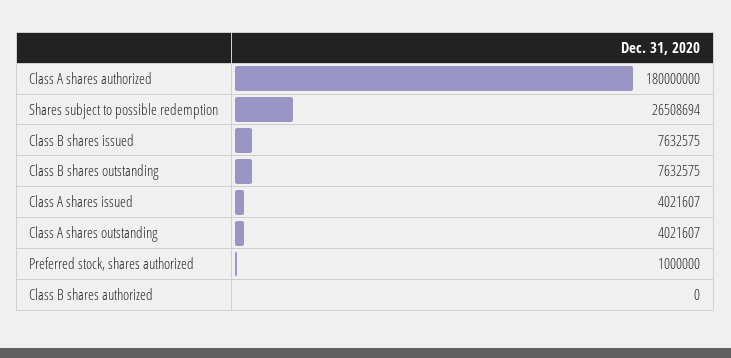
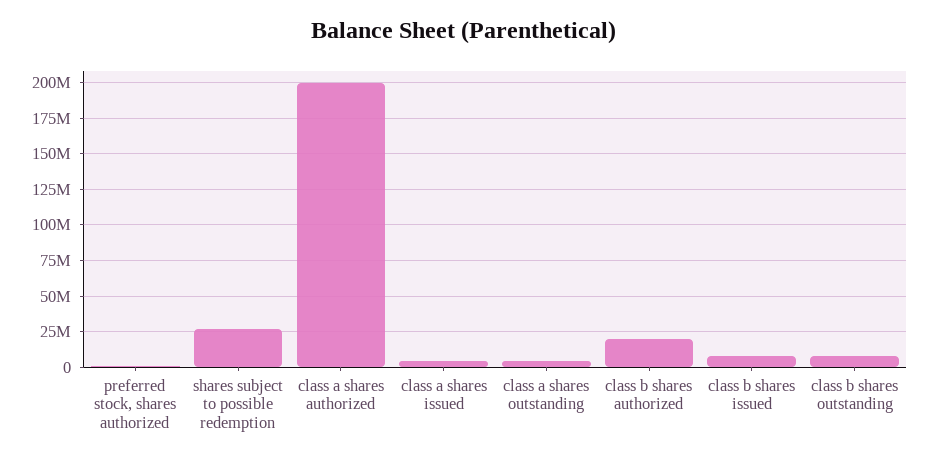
  {
-   "Class A shares authorized": 180000000,
+   "Class A shares authorized": 200000000,
    "Shares subject to possible redemption": 26508694,
    "Class B shares issued": 7632575,
    "Class B shares outstanding": 7632575,
    "Class A shares issued": 4021607,
    "Class A shares outstanding": 4021607,
    "Preferred stock, shares authorized": 1000000,
-   "Class B shares authorized": 0
+   "Class B shares authorized": 20000000
  }

